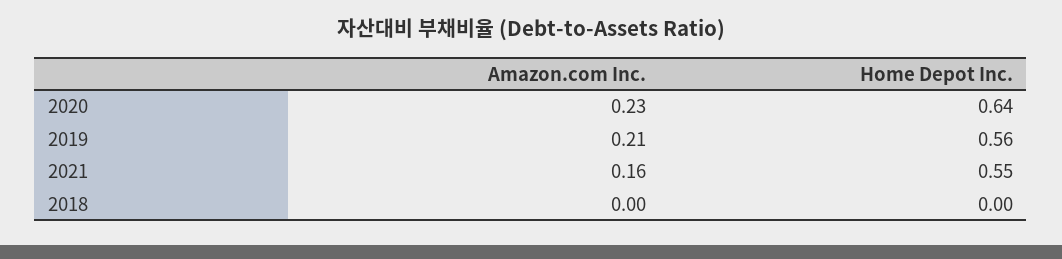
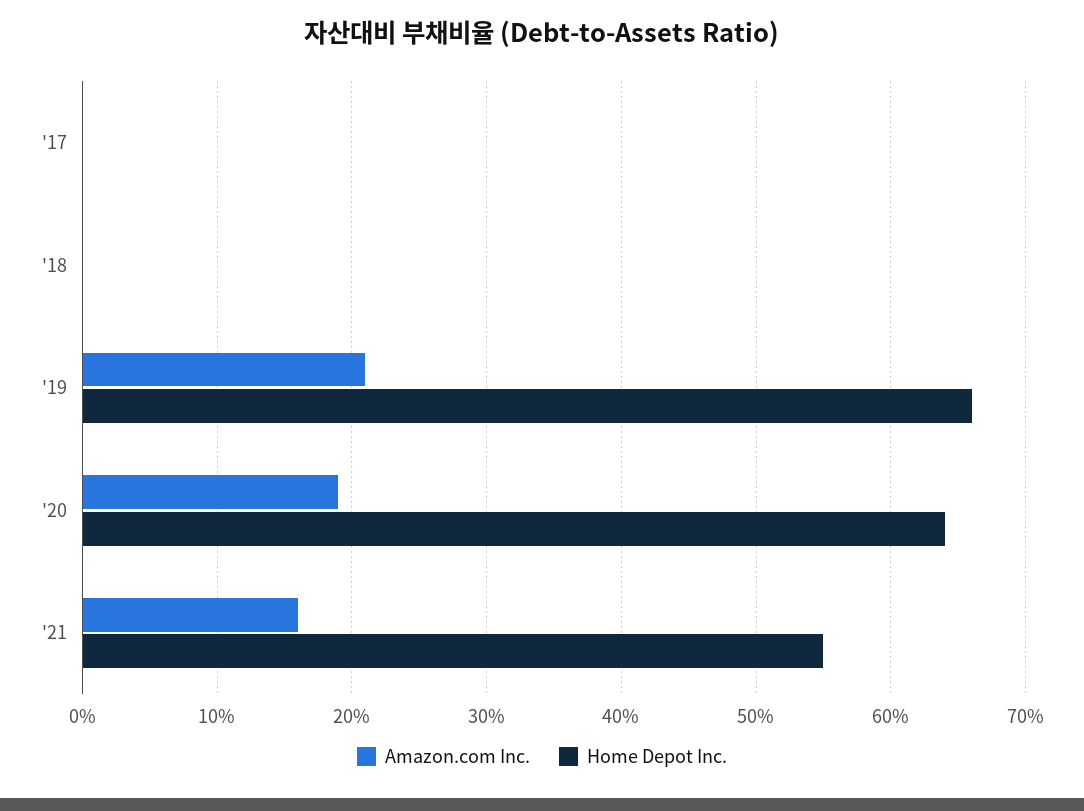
  {
    "Amazon.com Inc.": {
-     "2020": 0.23,
+     "2020": 0.19,
      "2019": 0.21,
      "2021": 0.16,
-     "2018": 0
+     "2018": 0,
+     "'17": 0
    },
    "Home Depot Inc.": {
      "2020": 0.64,
-     "2019": 0.56,
+     "2019": 0.66,
      "2021": 0.55,
-     "2018": 0
+     "2018": 0,
+     "'17": 0
    }
  }

